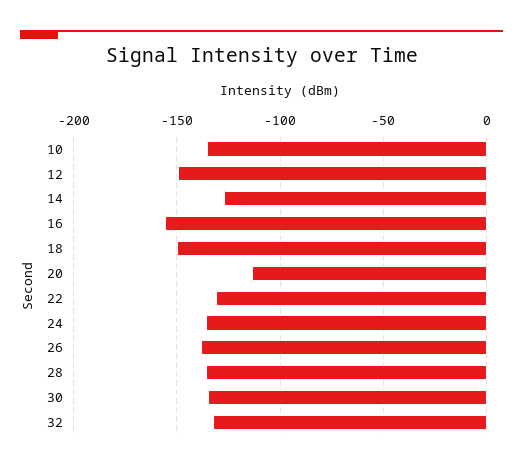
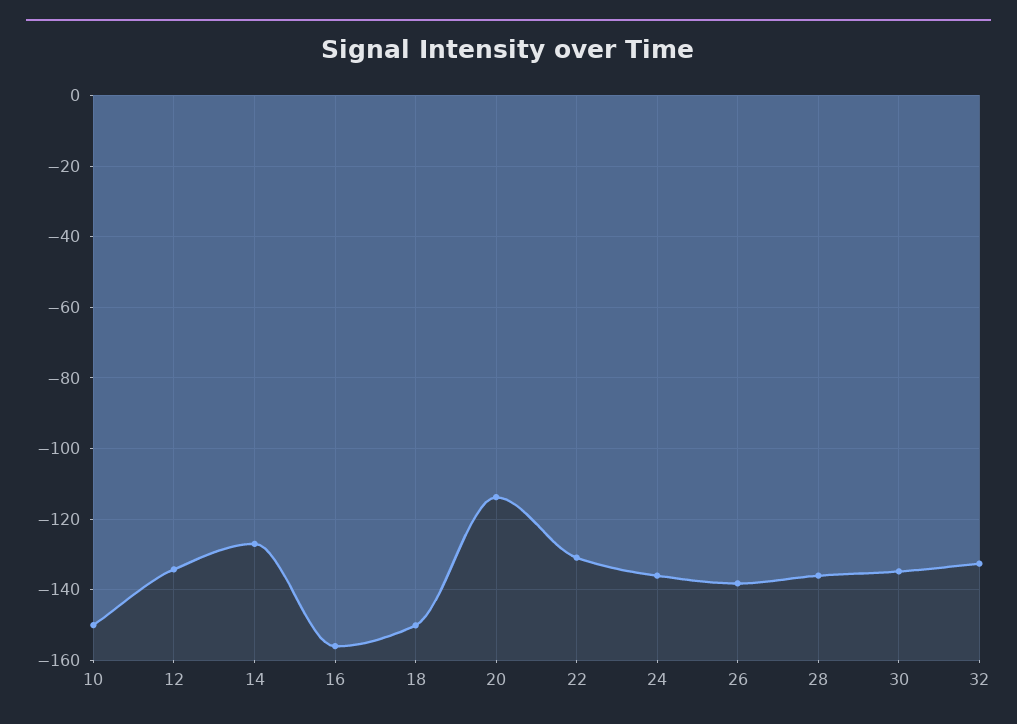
  {
-   "10": -135,
+   "10": -150,
-   "12": -150,
+   "12": -134,
    "14": -128,
    "16": -156,
    "18": -150,
    "20": -114,
    "22": -130,
    "24": -136,
    "26": -138,
    "28": -136,
    "30": -134,
    "32": -132
  }

